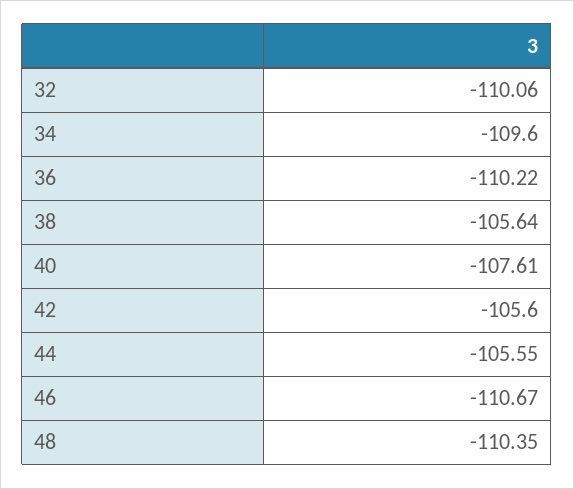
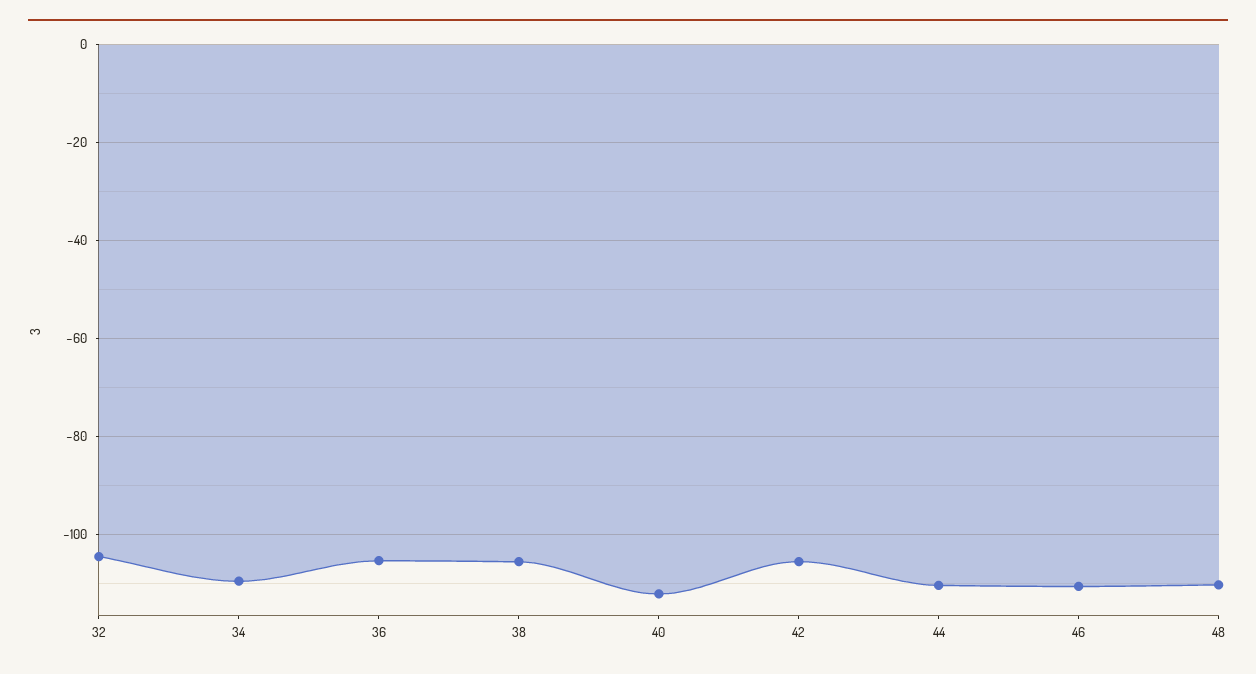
  {
-   "32": -110.06,
+   "32": -104,
    "34": -109.6,
-   "36": -110.22,
+   "36": -106,
    "38": -105.64,
-   "40": -107.61,
+   "40": -112,
    "42": -105.6,
-   "44": -105.55,
+   "44": -110,
    "46": -110.67,
    "48": -110.35
  }

